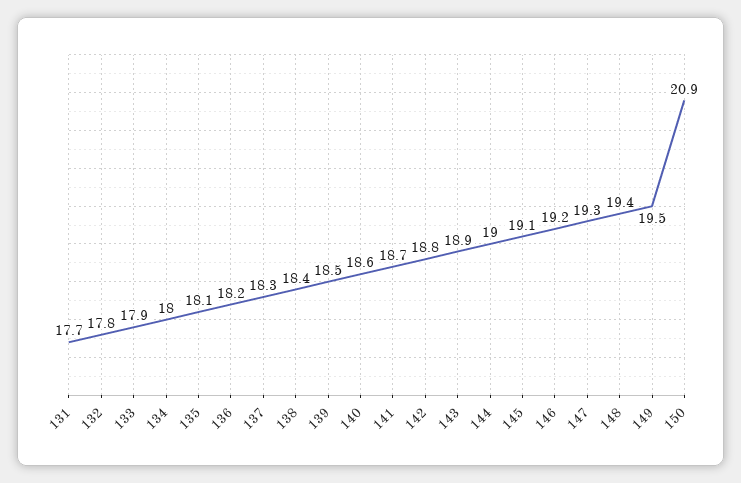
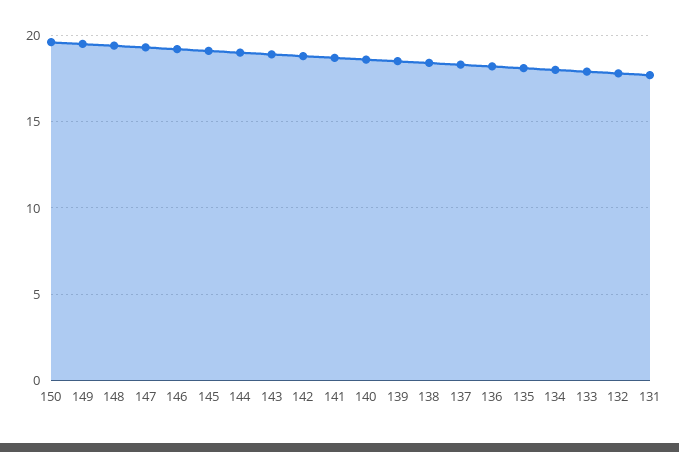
  {
    "131": 17.7,
    "132": 17.8,
    "133": 17.9,
    "134": 18,
    "135": 18.1,
    "136": 18.2,
    "137": 18.3,
    "138": 18.4,
    "139": 18.5,
    "140": 18.6,
    "141": 18.7,
    "142": 18.8,
    "143": 18.9,
    "144": 19,
    "145": 19.1,
    "146": 19.2,
    "147": 19.3,
    "148": 19.4,
    "149": 19.5,
-   "150": 20.9
+   "150": 19.5
  }

